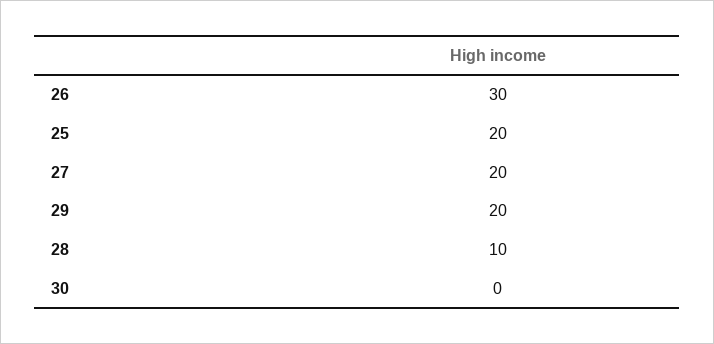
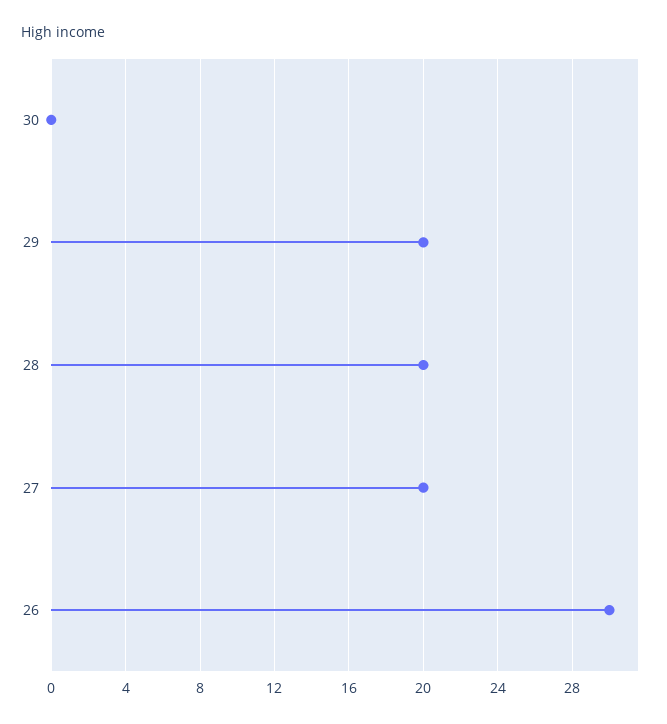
  {
    "26": 30,
-   "25": 20,
    "27": 20,
    "29": 20,
-   "28": 10,
+   "28": 20,
    "30": 0
  }

